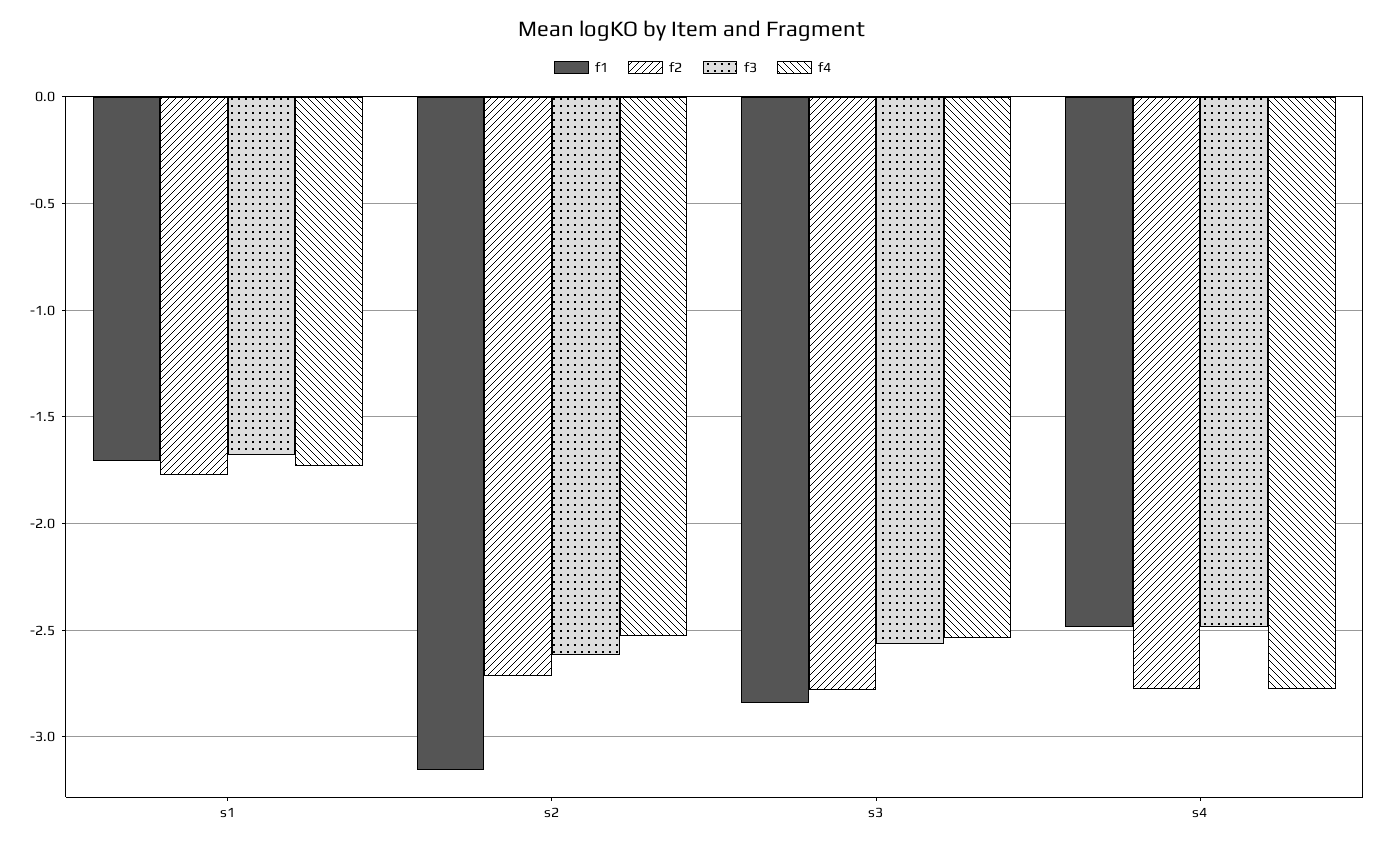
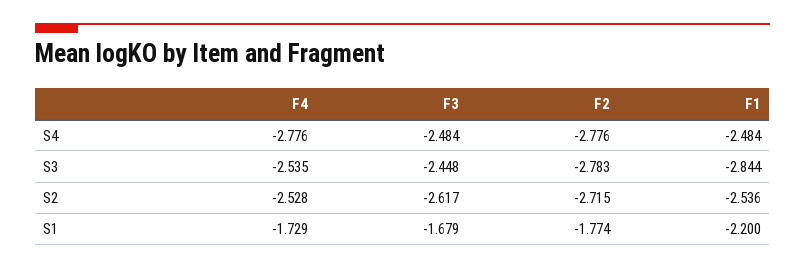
  {
    "f1": {
-     "s1": -1.7,
+     "s1": -2.2,
-     "s2": -3.15,
+     "s2": -2.536,
      "s3": -2.844,
      "s4": -2.484
    },
    "f2": {
      "s1": -1.774,
      "s2": -2.715,
      "s3": -2.783,
      "s4": -2.776
    },
    "f3": {
      "s1": -1.679,
      "s2": -2.617,
-     "s3": -2.55,
+     "s3": -2.448,
      "s4": -2.484
    },
    "f4": {
      "s1": -1.729,
      "s2": -2.528,
      "s3": -2.535,
      "s4": -2.776
    }
  }

